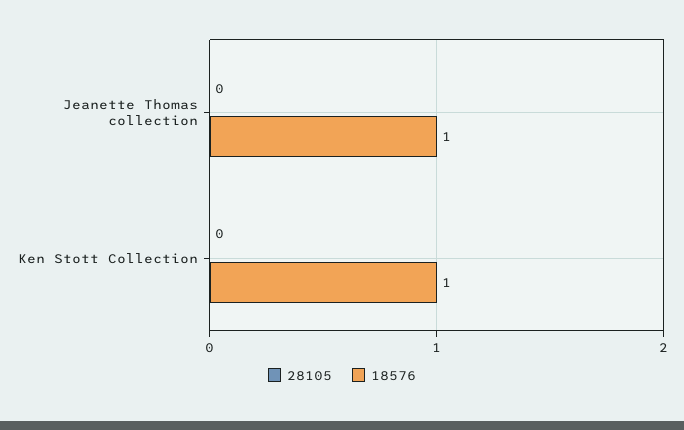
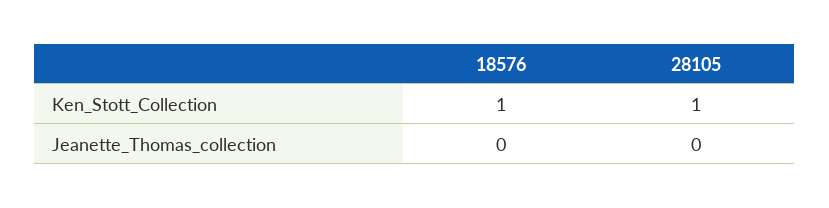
  {
    "28105": {
      "Jeanette Thomas collection": 0,
-     "Ken Stott Collection": 0
+     "Ken Stott Collection": 1
    },
    "18576": {
-     "Jeanette Thomas collection": 1,
+     "Jeanette Thomas collection": 0,
      "Ken Stott Collection": 1
    }
  }

